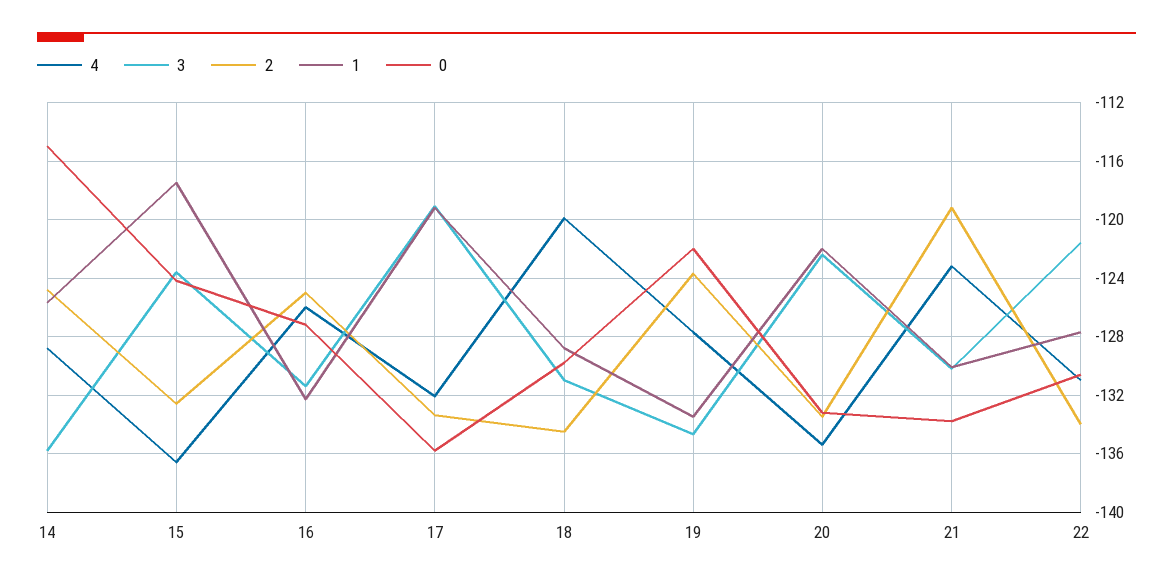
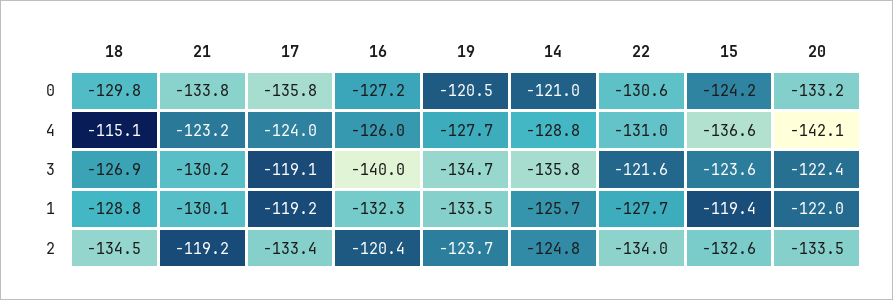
  {
    "4": {
      "14": -128.8,
      "15": -136.6,
      "16": -126,
-     "17": -132,
+     "17": -124,
-     "18": -120,
+     "18": -115.1,
      "19": -127.7,
-     "20": -135.5,
+     "20": -142.1,
      "21": -123.2,
      "22": -131
    },
    "3": {
      "14": -135.8,
      "15": -123.6,
-     "16": -131.5,
+     "16": -140,
      "17": -119.1,
-     "18": -131,
+     "18": -126.9,
      "19": -134.7,
      "20": -122.4,
      "21": -130.2,
      "22": -121.6
    },
    "2": {
      "14": -124.8,
      "15": -132.6,
-     "16": -125,
+     "16": -120.4,
      "17": -133.4,
      "18": -134.5,
      "19": -123.7,
      "20": -133.5,
      "21": -119.2,
      "22": -134
    },
    "1": {
      "14": -125.7,
-     "15": -117.5,
+     "15": -119.4,
      "16": -132.3,
      "17": -119.2,
      "18": -128.8,
      "19": -133.5,
      "20": -122,
      "21": -130.1,
      "22": -127.7
    },
    "0": {
-     "14": -115,
+     "14": -121,
      "15": -124.2,
      "16": -127.2,
      "17": -135.8,
      "18": -129.8,
-     "19": -122,
+     "19": -120.5,
      "20": -133.2,
      "21": -133.8,
      "22": -130.6
    }
  }

